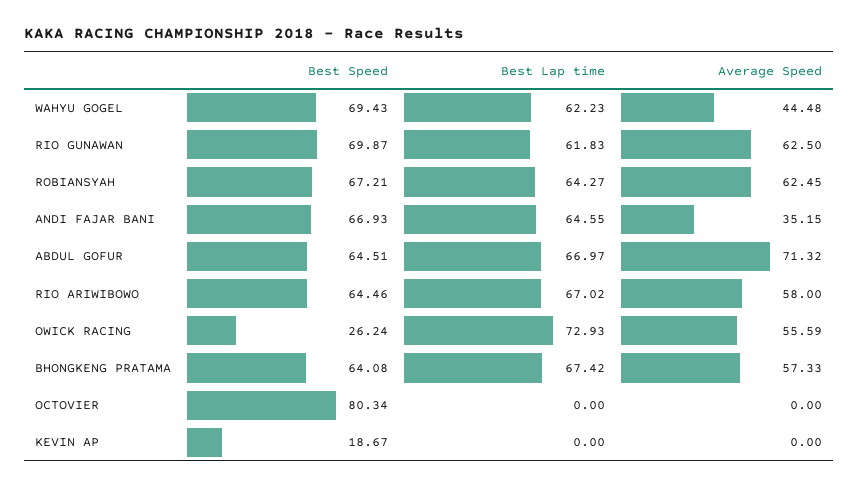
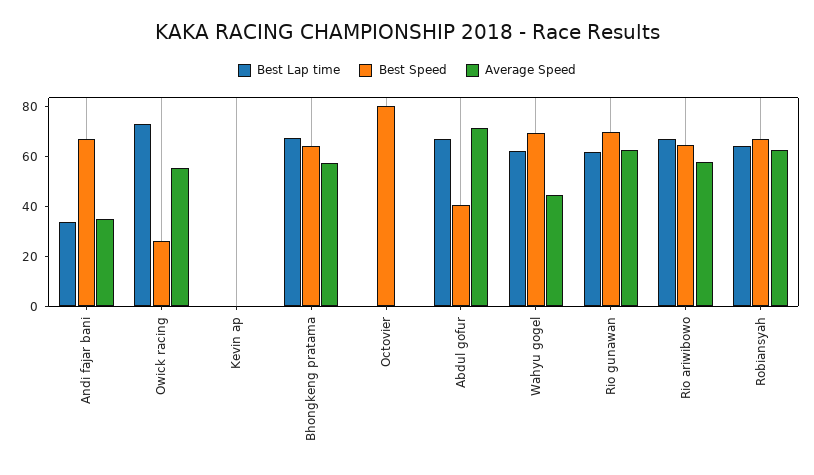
  {
    "Best Speed": {
      "WAHYU GOGEL": 69.43,
      "RIO GUNAWAN": 69.87,
      "ROBIANSYAH": 67.21,
      "ANDI FAJAR BANI": 66.93,
-     "ABDUL GOFUR": 64.51,
+     "ABDUL GOFUR": 40,
      "RIO ARIWIBOWO": 64.46,
      "OWICK RACING": 26.24,
      "BHONGKENG PRATAMA": 64.08,
      "OCTOVIER": 80.34,
-     "KEVIN AP": 18.67
+     "KEVIN AP": 0
    },
    "Best Lap time": {
      "WAHYU GOGEL": 62.23,
      "RIO GUNAWAN": 61.83,
      "ROBIANSYAH": 64.27,
-     "ANDI FAJAR BANI": 64.55,
+     "ANDI FAJAR BANI": 35,
      "ABDUL GOFUR": 66.97,
      "RIO ARIWIBOWO": 67.02,
      "OWICK RACING": 72.93,
      "BHONGKENG PRATAMA": 67.42,
      "OCTOVIER": 0,
      "KEVIN AP": 0
    },
    "Average Speed": {
      "WAHYU GOGEL": 44.48,
      "RIO GUNAWAN": 62.5,
      "ROBIANSYAH": 62.45,
      "ANDI FAJAR BANI": 35.15,
      "ABDUL GOFUR": 71.32,
      "RIO ARIWIBOWO": 58,
      "OWICK RACING": 55.59,
      "BHONGKENG PRATAMA": 57.33,
      "OCTOVIER": 0,
      "KEVIN AP": 0
    }
  }

